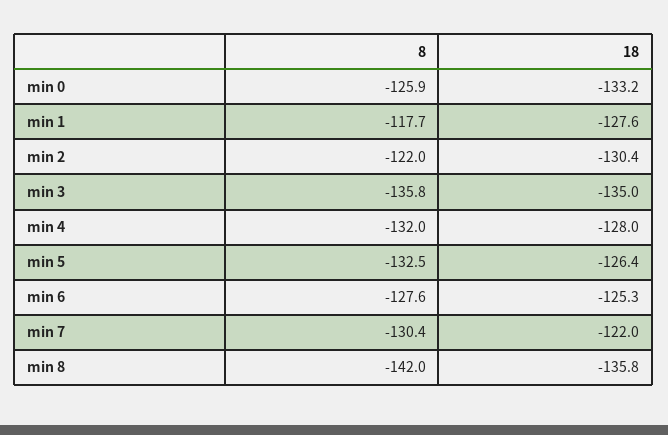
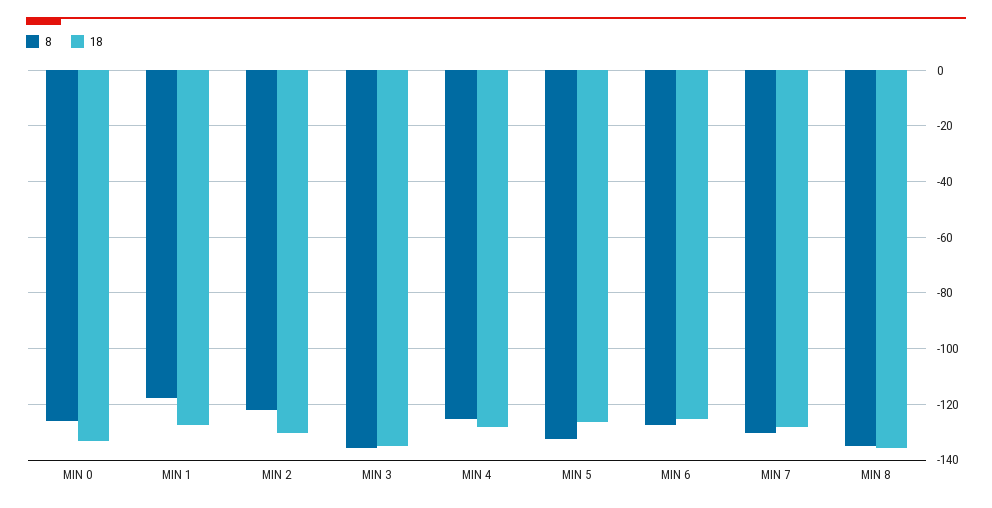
  {
    "8": {
      "min 0": -125.9,
      "min 1": -117.7,
      "min 2": -122,
      "min 3": -135.8,
-     "min 4": -132,
+     "min 4": -125,
      "min 5": -132.5,
      "min 6": -127.6,
      "min 7": -130.4,
-     "min 8": -142
+     "min 8": -135
    },
    "18": {
      "min 0": -133.2,
      "min 1": -127.6,
      "min 2": -130.4,
      "min 3": -135,
      "min 4": -128,
      "min 5": -126.4,
      "min 6": -125.3,
-     "min 7": -122,
+     "min 7": -127.5,
      "min 8": -135.8
    }
  }

